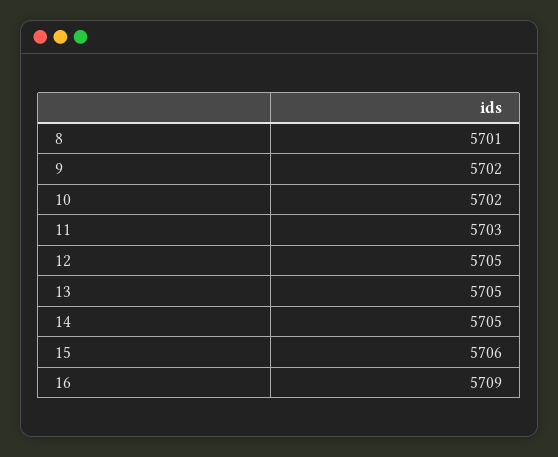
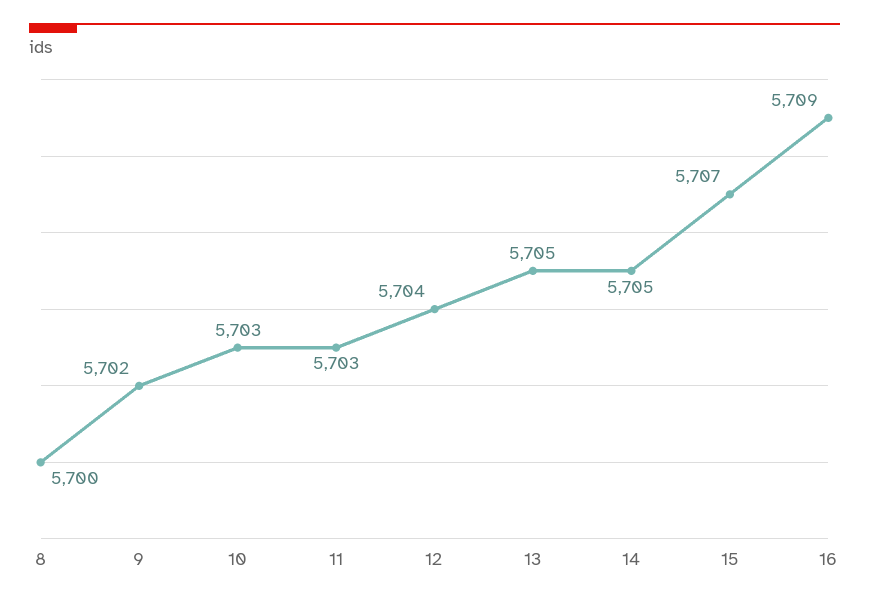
  {
-   "8": 5701,
+   "8": 5700,
    "9": 5702,
-   "10": 5702,
+   "10": 5703,
    "11": 5703,
-   "12": 5705,
+   "12": 5704,
    "13": 5705,
    "14": 5705,
-   "15": 5706,
+   "15": 5707,
    "16": 5709
  }

